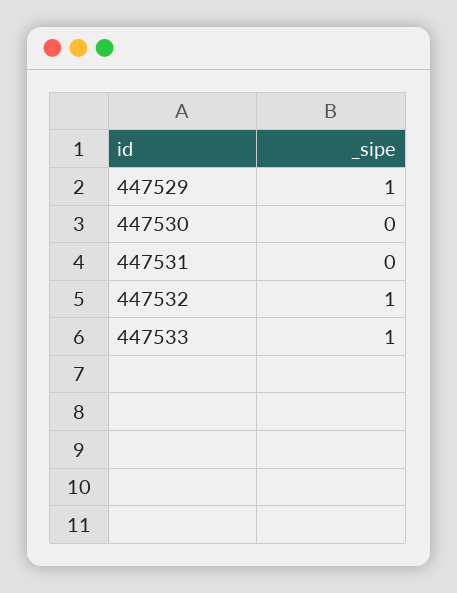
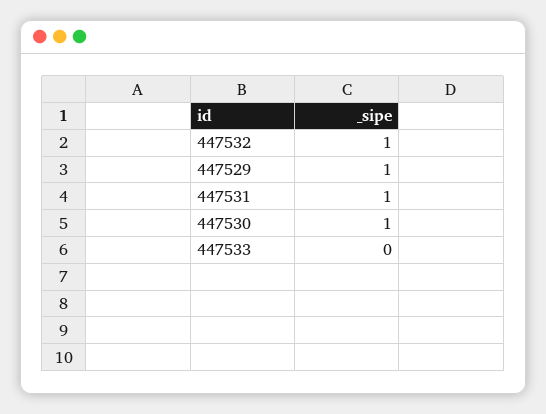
  {
    "447529": 1,
-   "447530": 0,
+   "447530": 1,
-   "447531": 0,
+   "447531": 1,
    "447532": 1,
-   "447533": 1
+   "447533": 0
  }

